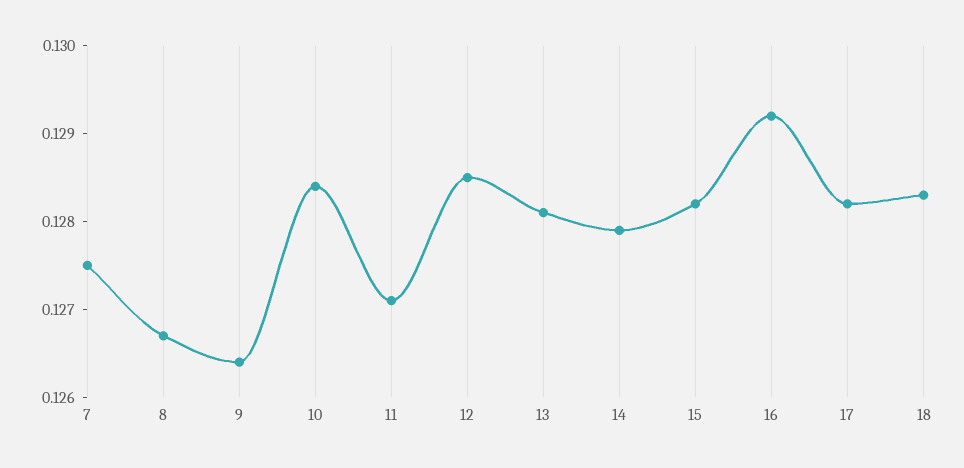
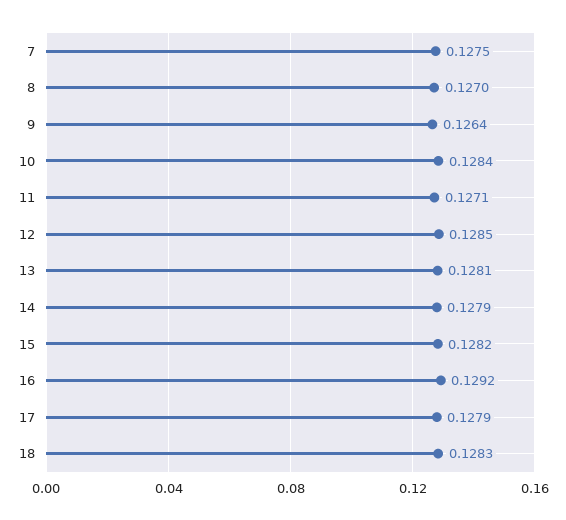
  {
    "7": 0.1275,
-   "8": 0.1267,
+   "8": 0.127,
    "9": 0.1264,
    "10": 0.1284,
    "11": 0.1271,
    "12": 0.1285,
    "13": 0.1281,
    "14": 0.1279,
    "15": 0.1282,
    "16": 0.1292,
-   "17": 0.1282,
+   "17": 0.1279,
    "18": 0.1283
  }

